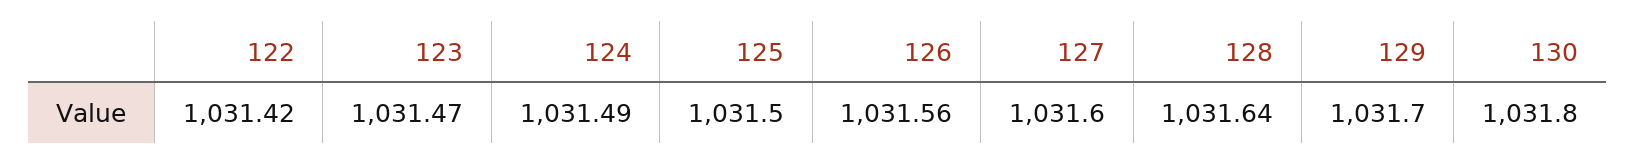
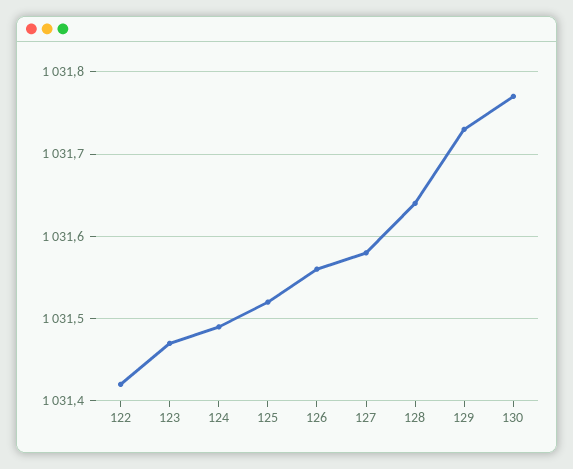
  {
    "122": 1031.42,
    "123": 1031.47,
    "124": 1031.49,
-   "125": 1031.5,
+   "125": 1031.52,
    "126": 1031.56,
-   "127": 1031.6,
+   "127": 1031.58,
    "128": 1031.64,
-   "129": 1031.7,
+   "129": 1031.73,
-   "130": 1031.8
+   "130": 1031.77
  }

